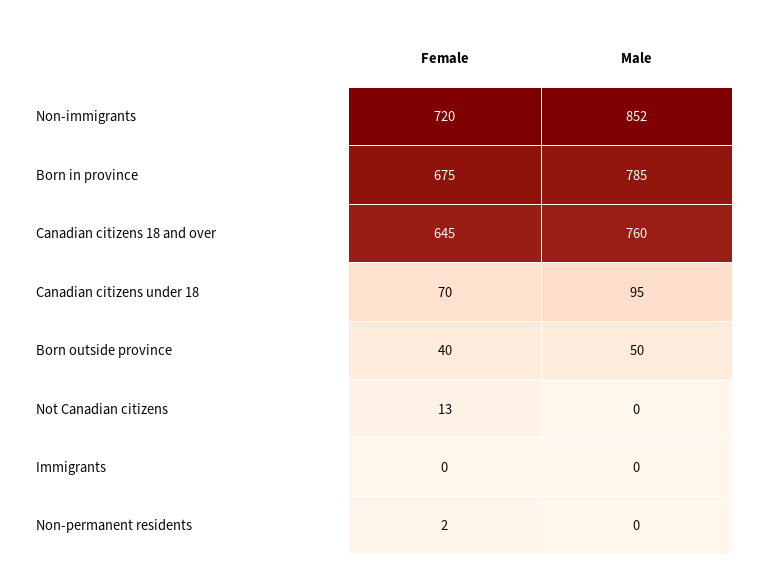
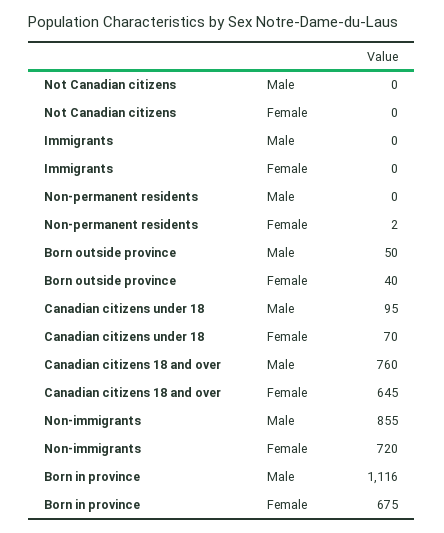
  {
    "Female": {
      "Non-immigrants": 720,
      "Born in province": 675,
      "Canadian citizens 18 and over": 645,
      "Canadian citizens under 18": 70,
      "Born outside province": 40,
-     "Not Canadian citizens": 13,
+     "Not Canadian citizens": 0,
      "Immigrants": 0,
      "Non-permanent residents": 2
    },
    "Male": {
-     "Non-immigrants": 852,
+     "Non-immigrants": 855,
-     "Born in province": 785,
+     "Born in province": 1116,
      "Canadian citizens 18 and over": 760,
      "Canadian citizens under 18": 95,
      "Born outside province": 50,
      "Not Canadian citizens": 0,
      "Immigrants": 0,
      "Non-permanent residents": 0
    }
  }

